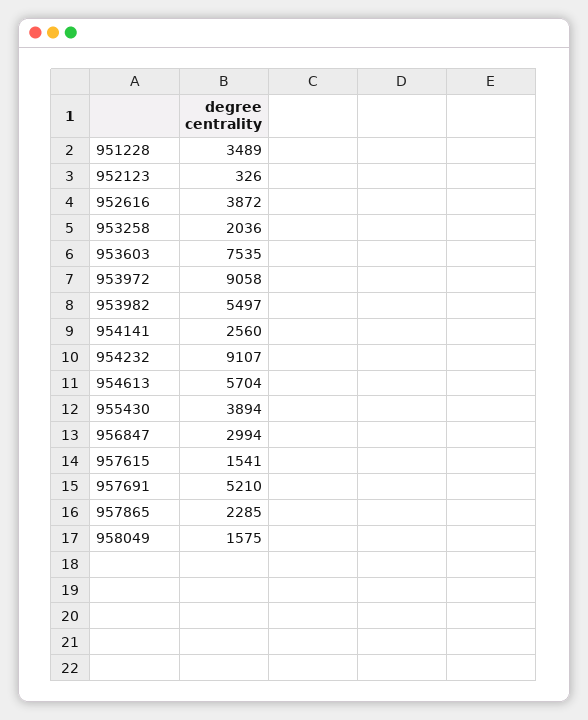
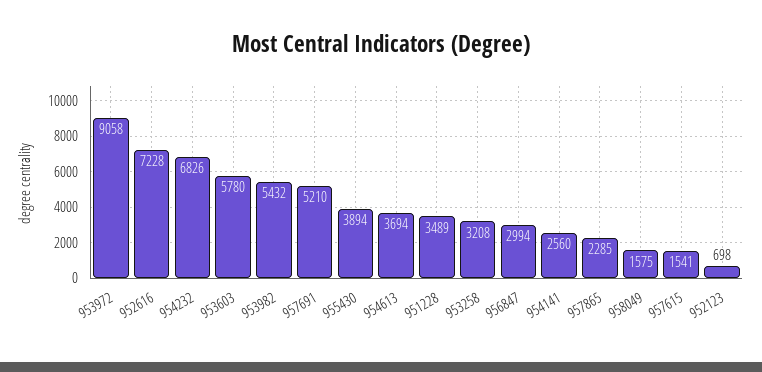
  {
    "951228": 3489,
-   "952123": 326,
+   "952123": 698,
-   "952616": 3872,
+   "952616": 7228,
-   "953258": 2036,
+   "953258": 3208,
-   "953603": 7535,
+   "953603": 5780,
    "953972": 9058,
-   "953982": 5497,
+   "953982": 5432,
    "954141": 2560,
-   "954232": 9107,
+   "954232": 6826,
-   "954613": 5704,
+   "954613": 3694,
    "955430": 3894,
    "956847": 2994,
    "957615": 1541,
    "957691": 5210,
    "957865": 2285,
    "958049": 1575
  }

